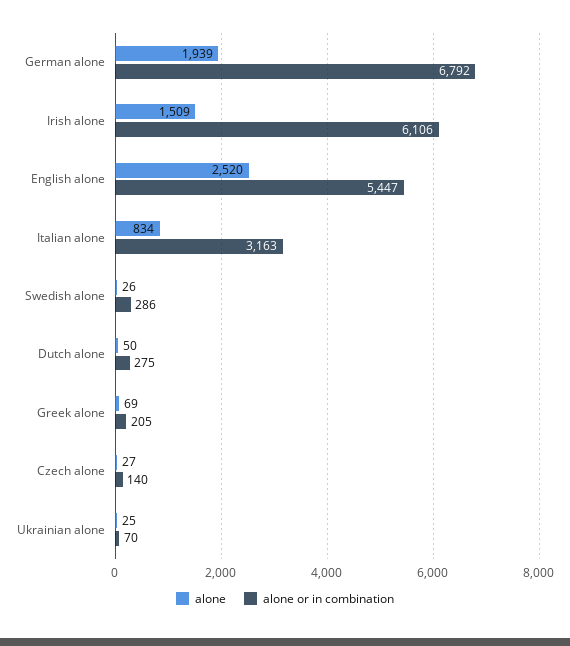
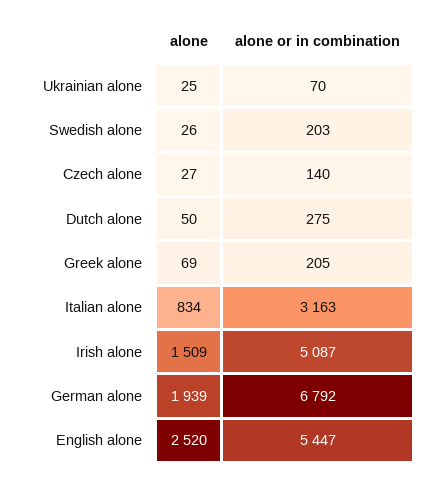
  {
    "alone": {
      "German alone": 1939,
      "Irish alone": 1509,
      "English alone": 2520,
      "Italian alone": 834,
      "Swedish alone": 26,
      "Dutch alone": 50,
      "Greek alone": 69,
      "Czech alone": 27,
      "Ukrainian alone": 25
    },
    "alone or in combination": {
      "German alone": 6792,
-     "Irish alone": 6106,
+     "Irish alone": 5087,
      "English alone": 5447,
      "Italian alone": 3163,
-     "Swedish alone": 286,
+     "Swedish alone": 203,
      "Dutch alone": 275,
      "Greek alone": 205,
      "Czech alone": 140,
      "Ukrainian alone": 70
    }
  }

